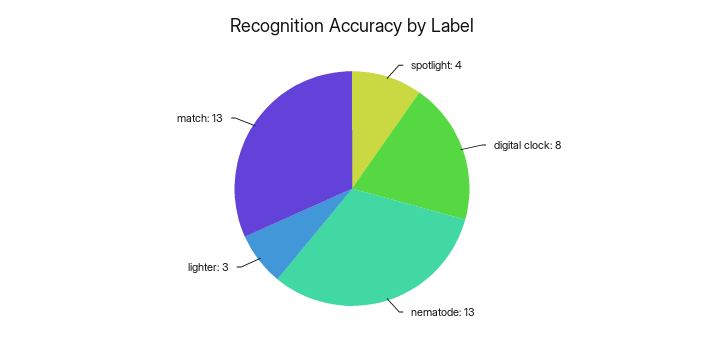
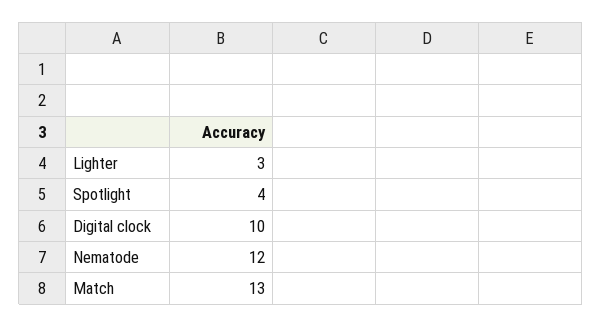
  {
    "spotlight": 4,
-   "digital clock": 8,
+   "digital clock": 10,
-   "nematode": 13,
+   "nematode": 12,
    "lighter": 3,
    "match": 13
  }

